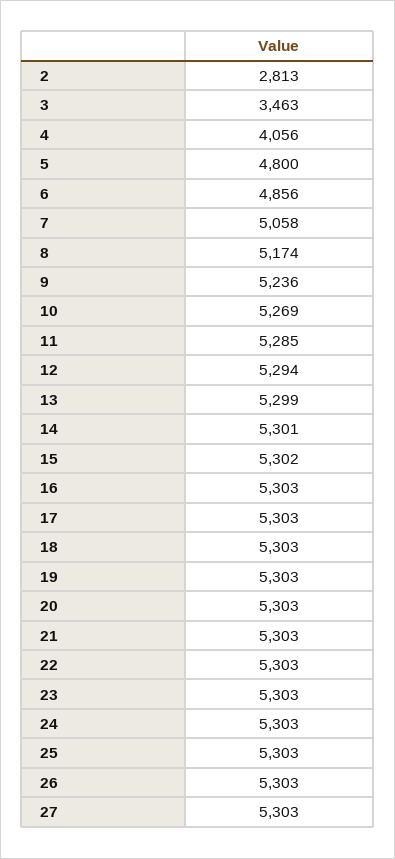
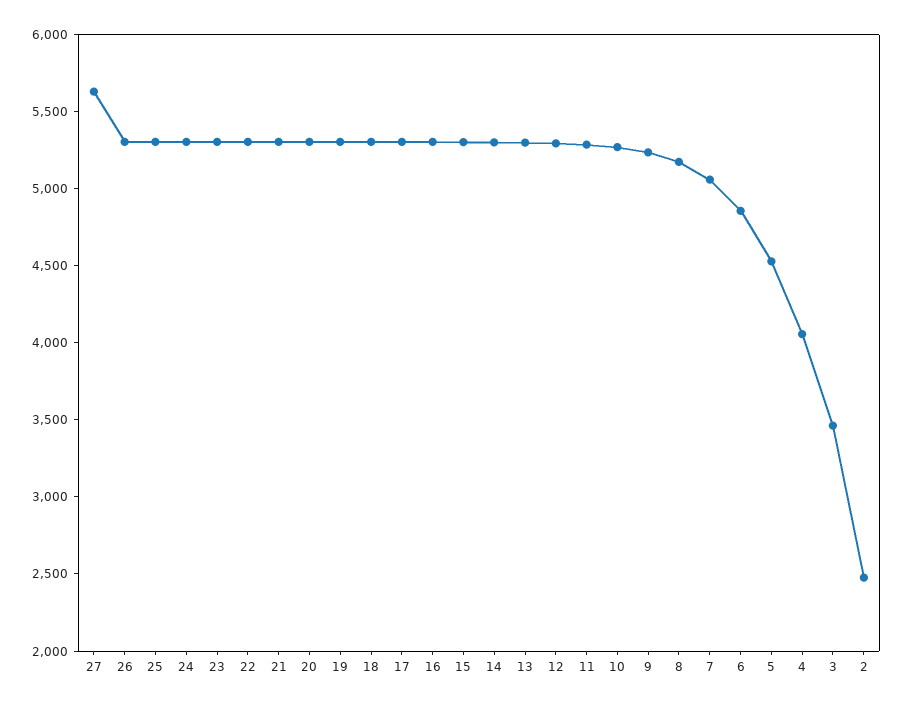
  {
-   "2": 2813,
+   "2": 2500,
    "3": 3463,
    "4": 4056,
-   "5": 4800,
+   "5": 4500,
    "6": 4856,
    "7": 5058,
    "8": 5174,
    "9": 5236,
    "10": 5269,
    "11": 5285,
    "12": 5294,
    "13": 5299,
    "14": 5301,
    "15": 5302,
    "16": 5303,
    "17": 5303,
    "18": 5303,
    "19": 5303,
    "20": 5303,
    "21": 5303,
    "22": 5303,
    "23": 5303,
    "24": 5303,
    "25": 5303,
    "26": 5303,
-   "27": 5303
+   "27": 5600
  }

